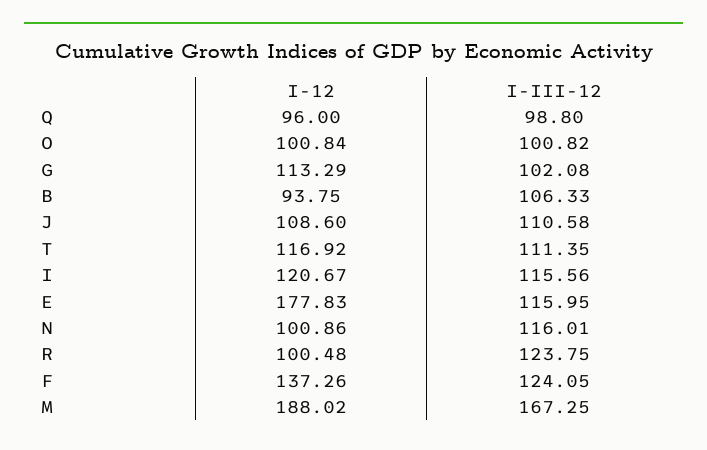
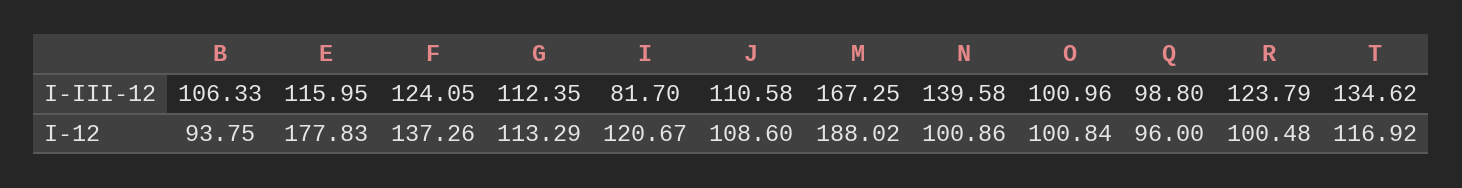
  {
    "I-12": {
      "Q": 96,
      "O": 100.84,
      "G": 113.29,
      "B": 93.75,
      "J": 108.6,
      "T": 116.92,
      "I": 120.67,
      "E": 177.83,
      "N": 100.86,
      "R": 100.48,
      "F": 137.26,
      "M": 188.02
    },
    "I-III-12": {
      "Q": 98.8,
-     "O": 100.82,
+     "O": 100.96,
-     "G": 102.08,
+     "G": 112.35,
      "B": 106.33,
      "J": 110.58,
-     "T": 111.35,
+     "T": 134.62,
-     "I": 115.56,
+     "I": 81.7,
      "E": 115.95,
-     "N": 116.01,
+     "N": 139.58,
-     "R": 123.75,
+     "R": 123.79,
      "F": 124.05,
      "M": 167.25
    }
  }

